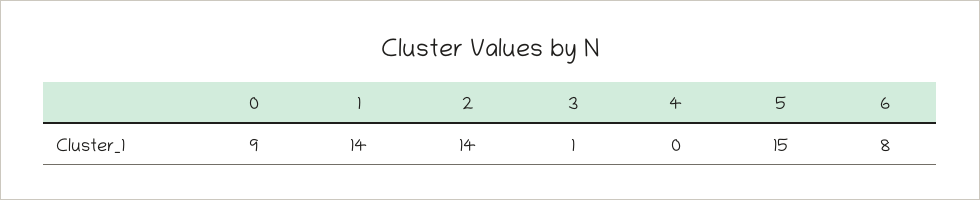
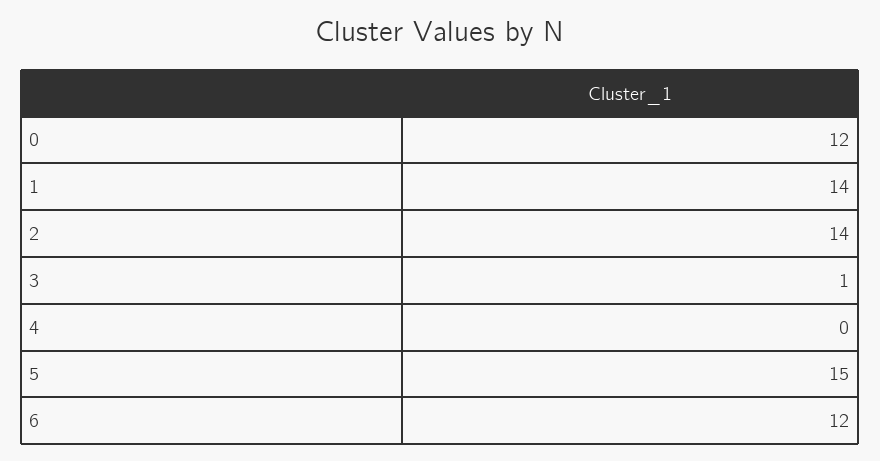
  {
-   "0": 9,
+   "0": 12,
    "1": 14,
    "2": 14,
    "3": 1,
    "4": 0,
    "5": 15,
-   "6": 8
+   "6": 12
  }

